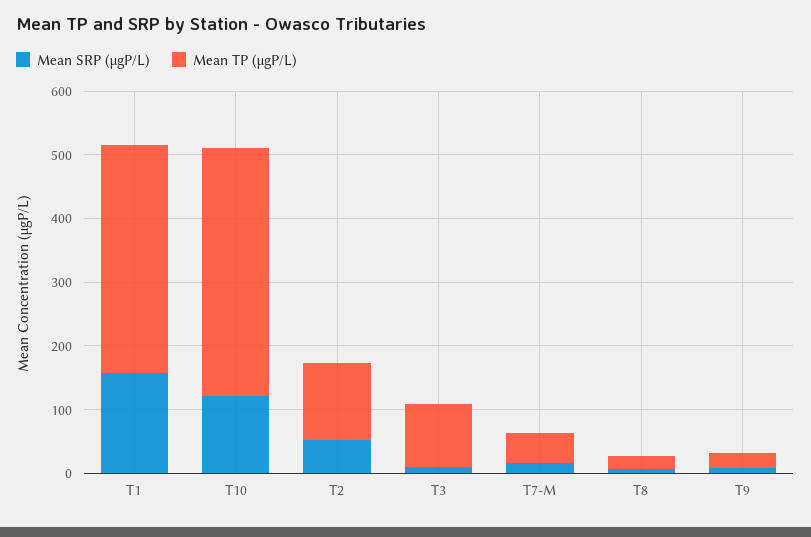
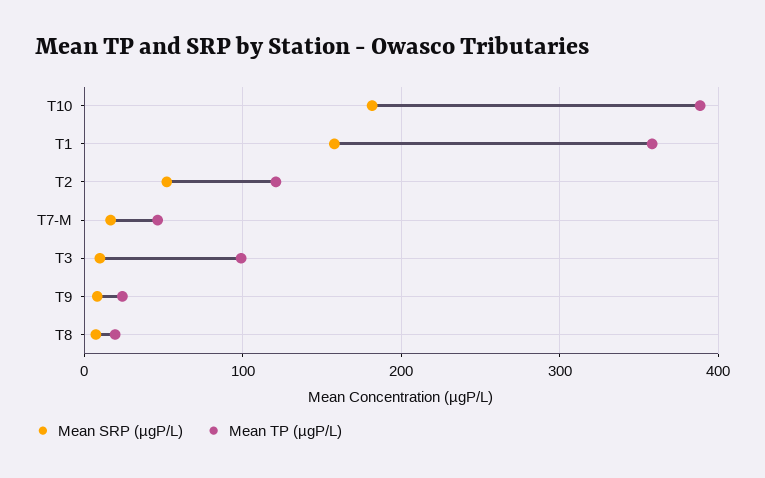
  {
    "Mean SRP (µgP/L)": {
      "T1": 160,
-     "T10": 120,
+     "T10": 180,
      "T2": 50,
      "T3": 10,
      "T7-M": 20,
      "T8": 10,
      "T9": 10
    },
    "Mean TP (µgP/L)": {
      "T1": 360,
      "T10": 390,
      "T2": 120,
      "T3": 100,
      "T7-M": 50,
      "T8": 20,
      "T9": 20
    }
  }

